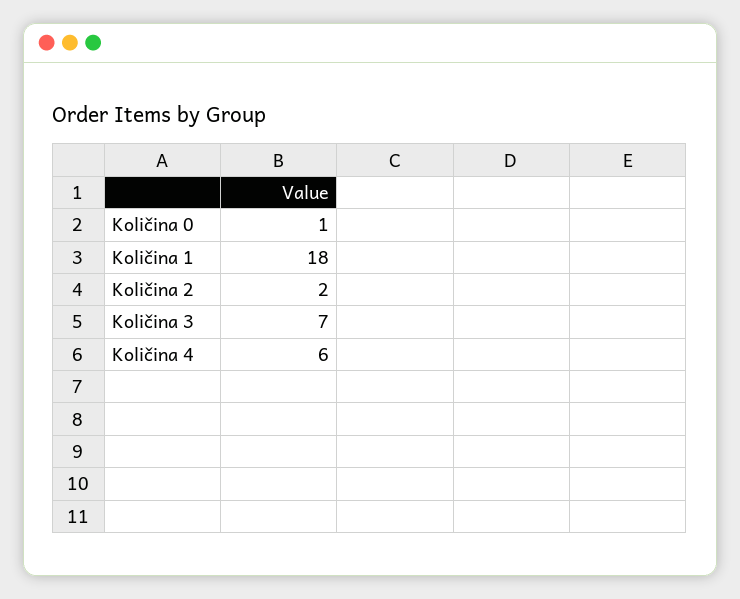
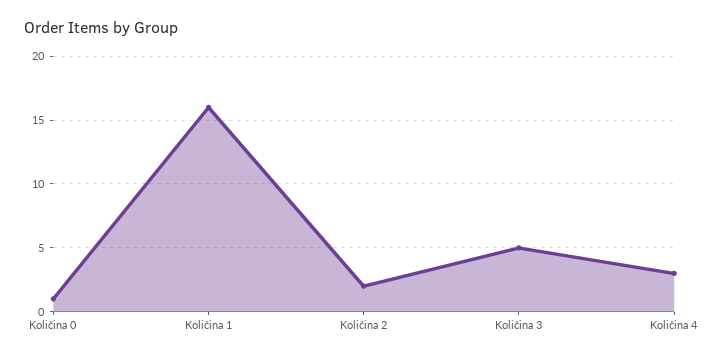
  {
    "Količina 0": 1,
-   "Količina 1": 18,
+   "Količina 1": 16,
    "Količina 2": 2,
-   "Količina 3": 7,
+   "Količina 3": 5,
-   "Količina 4": 6
+   "Količina 4": 3
  }

